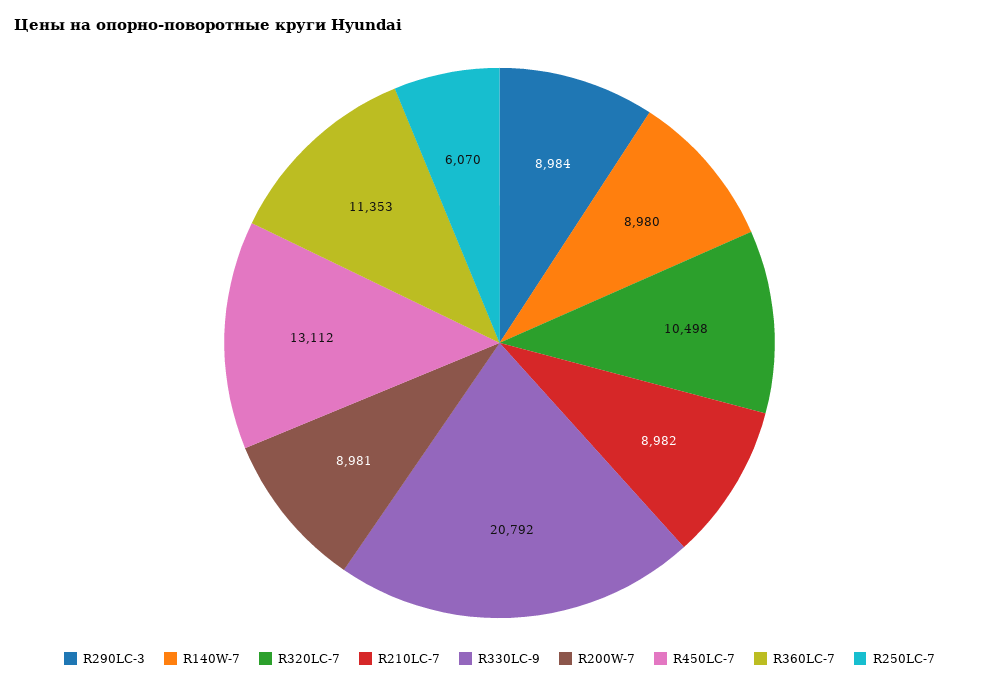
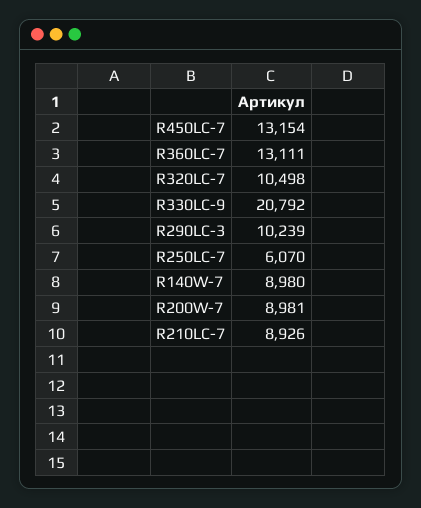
  {
-   "R290LC-3": 8984,
+   "R290LC-3": 10239,
    "R140W-7": 8980,
    "R320LC-7": 10498,
-   "R210LC-7": 8982,
+   "R210LC-7": 8926,
    "R330LC-9": 20792,
    "R200W-7": 8981,
-   "R450LC-7": 13112,
+   "R450LC-7": 13154,
-   "R360LC-7": 11353,
+   "R360LC-7": 13111,
    "R250LC-7": 6070
  }

